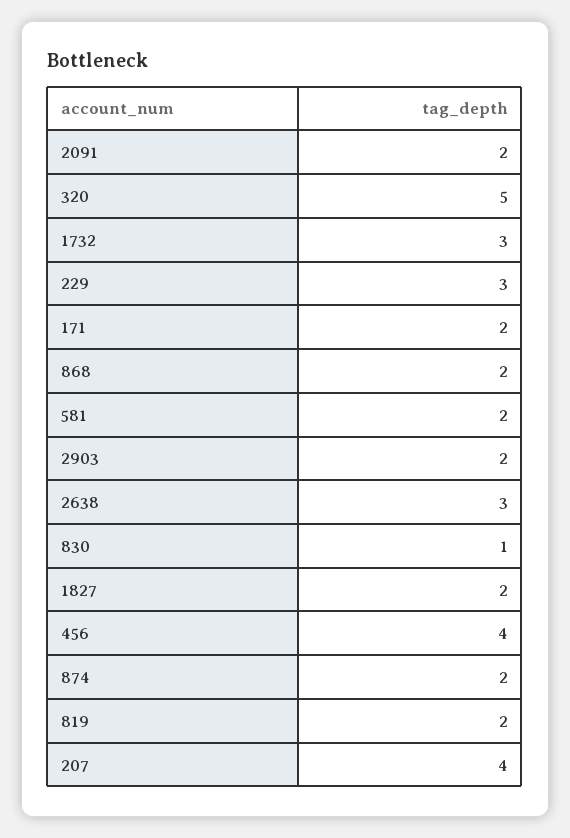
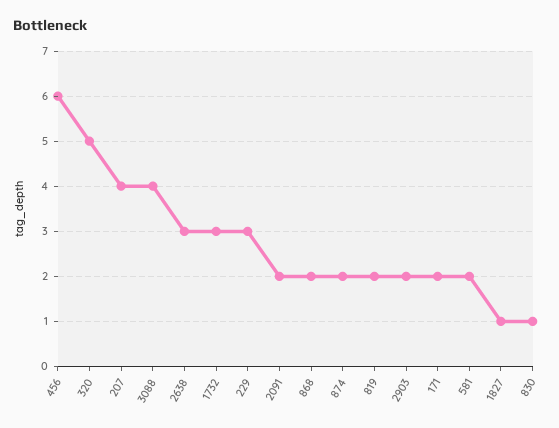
  {
    "2091": 2,
    "320": 5,
    "1732": 3,
    "229": 3,
    "171": 2,
    "868": 2,
    "581": 2,
    "2903": 2,
    "2638": 3,
    "830": 1,
-   "1827": 2,
+   "1827": 1,
-   "456": 4,
+   "456": 6,
    "874": 2,
    "819": 2,
-   "207": 4
+   "207": 4,
+   "3088": 4
  }

